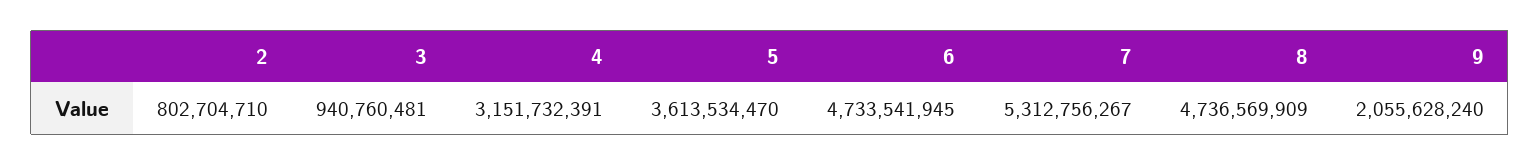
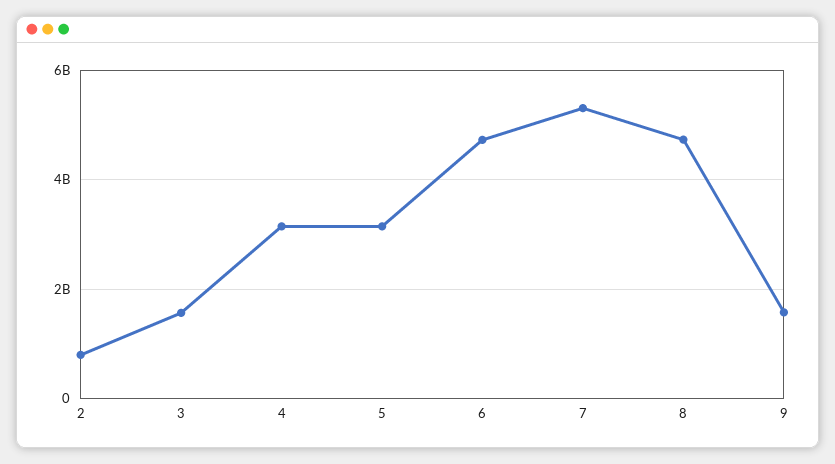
  {
    "2": 802704710,
-   "3": 940760481,
+   "3": 1600000000,
    "4": 3151732391,
-   "5": 3613534470,
+   "5": 3200000000,
    "6": 4733541945,
    "7": 5312756267,
    "8": 4736569909,
-   "9": 2055628240
+   "9": 1600000000
  }

